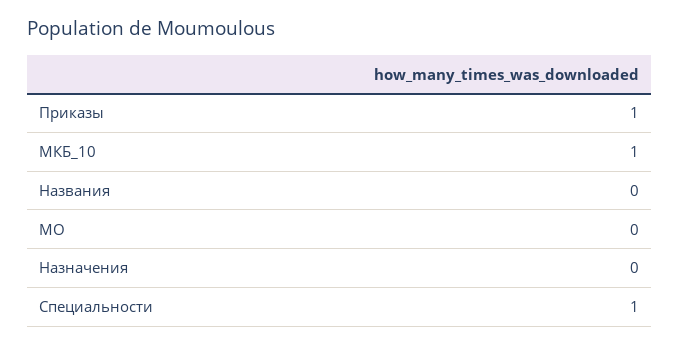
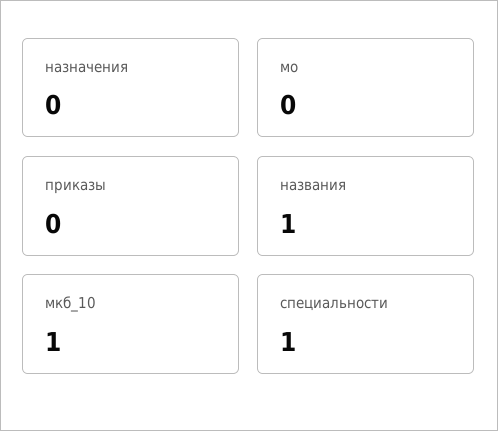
  {
-   "Приказы": 1,
+   "Приказы": 0,
    "МКБ_10": 1,
-   "Названия": 0,
+   "Названия": 1,
    "МО": 0,
    "Назначения": 0,
    "Специальности": 1
  }

